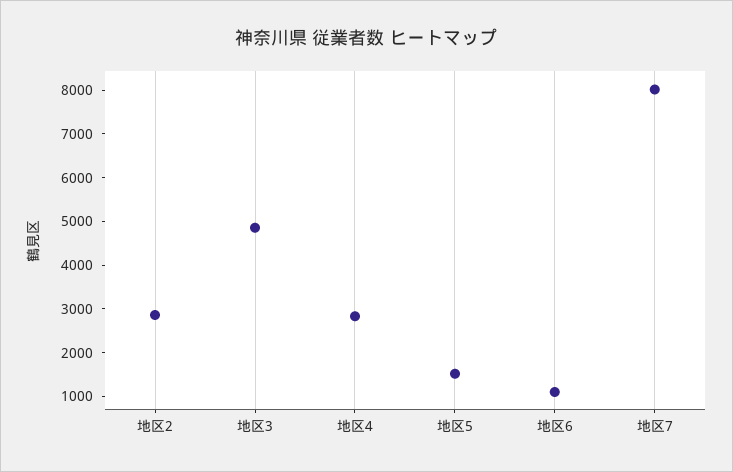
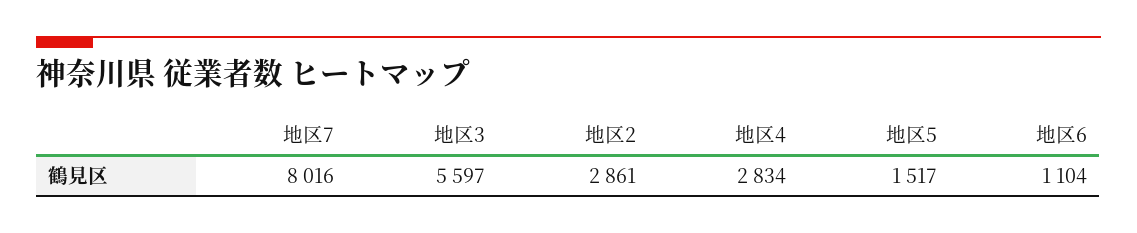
  {
    "地区2": 2861,
-   "地区3": 4800,
+   "地区3": 5597,
    "地区4": 2834,
    "地区5": 1517,
    "地区6": 1104,
    "地区7": 8016
  }

